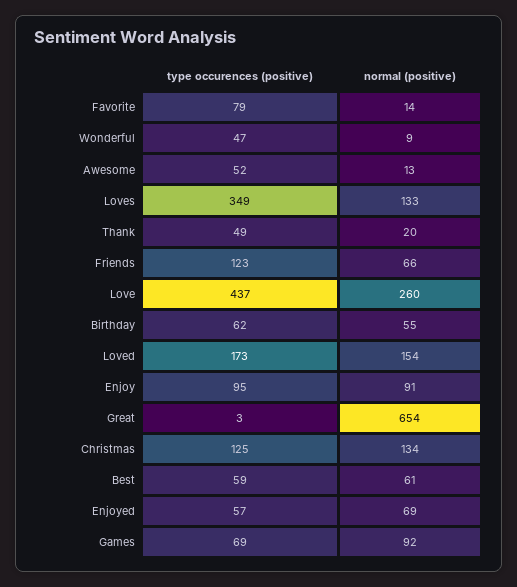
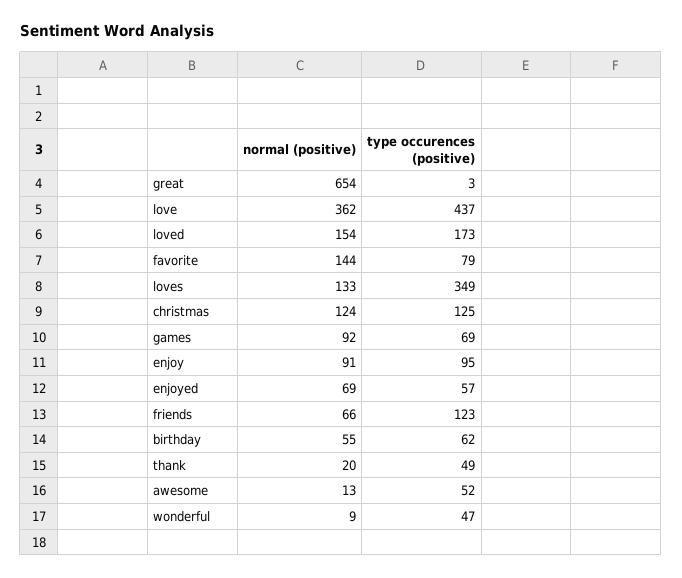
  {
    "type occurences (positive)": {
      "Favorite": 79,
      "Wonderful": 47,
      "Awesome": 52,
      "Loves": 349,
      "Thank": 49,
      "Friends": 123,
      "Love": 437,
      "Birthday": 62,
      "Loved": 173,
      "Enjoy": 95,
      "Great": 3,
      "Christmas": 125,
-     "Best": 59,
      "Enjoyed": 57,
      "Games": 69
    },
    "normal (positive)": {
-     "Favorite": 14,
+     "Favorite": 144,
      "Wonderful": 9,
      "Awesome": 13,
      "Loves": 133,
      "Thank": 20,
      "Friends": 66,
-     "Love": 260,
+     "Love": 362,
      "Birthday": 55,
      "Loved": 154,
      "Enjoy": 91,
      "Great": 654,
-     "Christmas": 134,
+     "Christmas": 124,
-     "Best": 61,
      "Enjoyed": 69,
      "Games": 92
    }
  }

